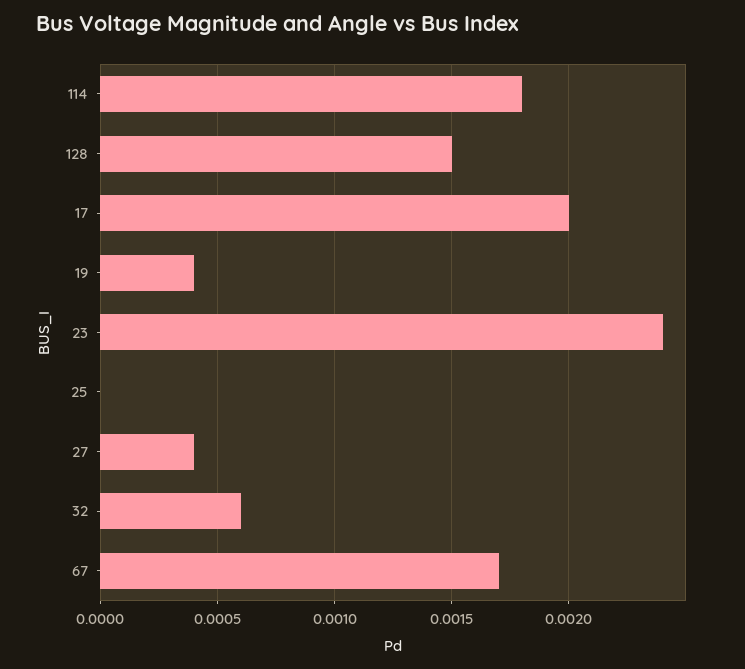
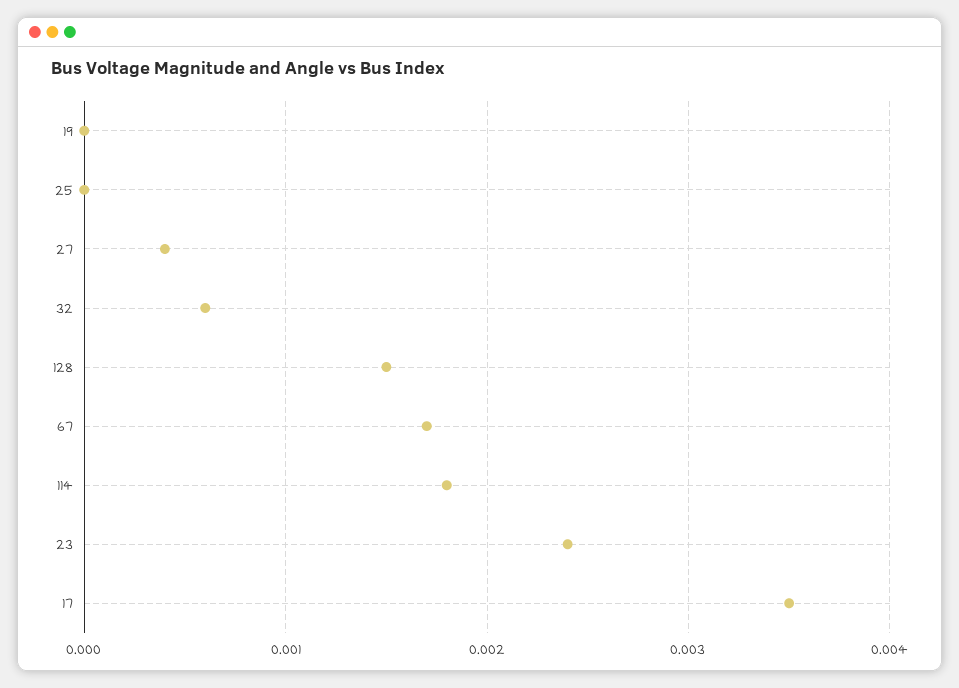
  {
    "114": 0.0018,
    "128": 0.0015,
-   "17": 0.002,
+   "17": 0.0035,
-   "19": 0.0004,
+   "19": 0,
    "23": 0.0024,
    "25": 0,
    "27": 0.0004,
    "32": 0.0006,
    "67": 0.0017
  }

